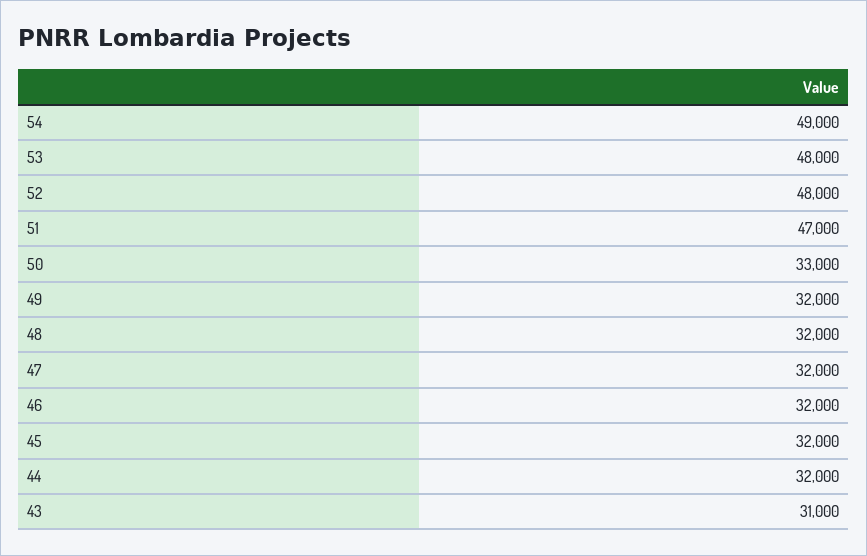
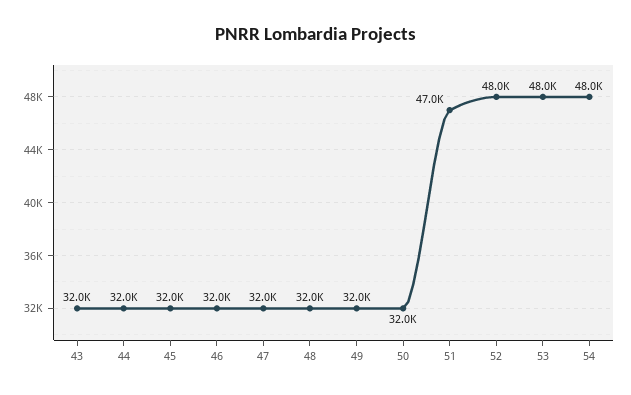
  {
-   "54": 49000,
+   "54": 48000,
    "53": 48000,
    "52": 48000,
    "51": 47000,
-   "50": 33000,
+   "50": 32000,
    "49": 32000,
    "48": 32000,
    "47": 32000,
    "46": 32000,
    "45": 32000,
    "44": 32000,
-   "43": 31000
+   "43": 32000
  }

